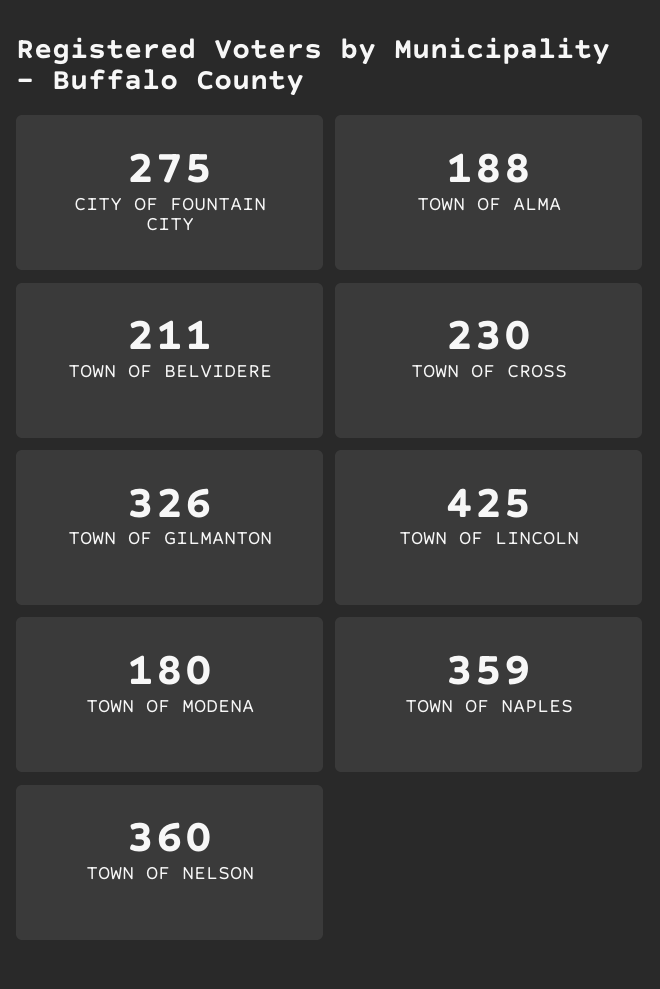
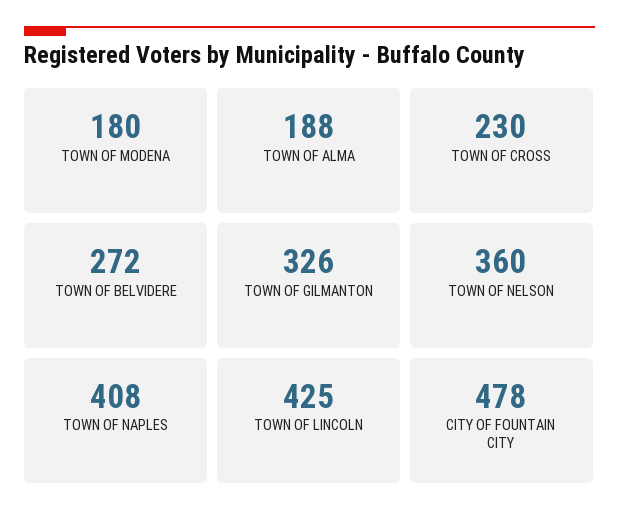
  {
-   "CITY OF FOUNTAIN CITY": 275,
+   "CITY OF FOUNTAIN CITY": 478,
    "TOWN OF ALMA": 188,
-   "TOWN OF BELVIDERE": 211,
+   "TOWN OF BELVIDERE": 272,
    "TOWN OF CROSS": 230,
    "TOWN OF GILMANTON": 326,
    "TOWN OF LINCOLN": 425,
    "TOWN OF MODENA": 180,
-   "TOWN OF NAPLES": 359,
+   "TOWN OF NAPLES": 408,
    "TOWN OF NELSON": 360
  }

